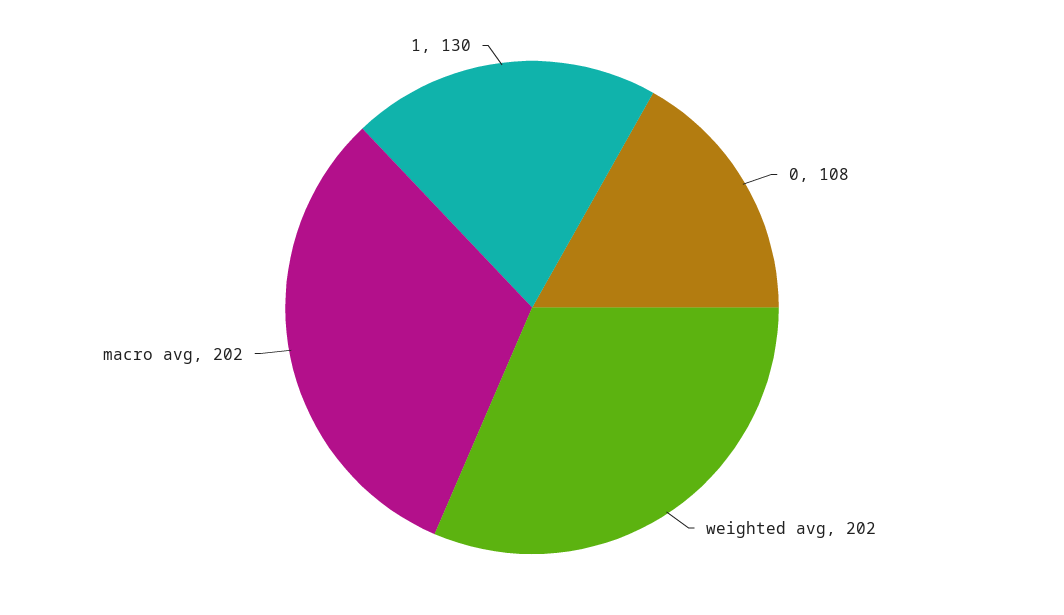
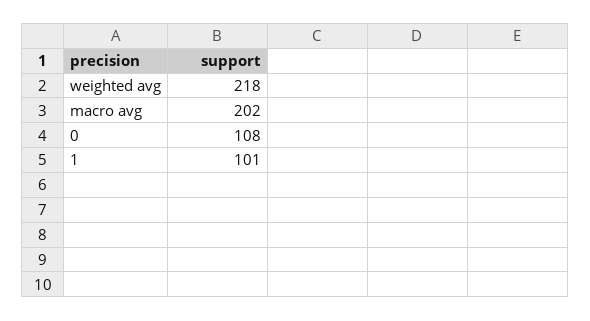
  {
    "0": 108,
-   "weighted avg": 202,
+   "weighted avg": 218,
    "macro avg": 202,
-   "1": 130
+   "1": 101
  }

